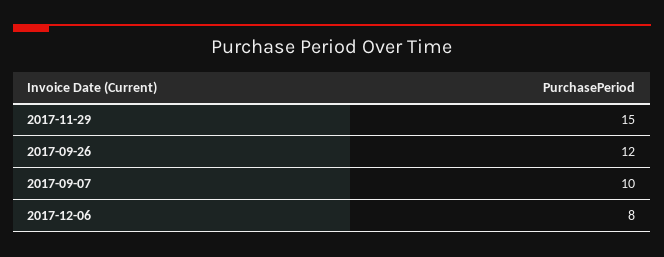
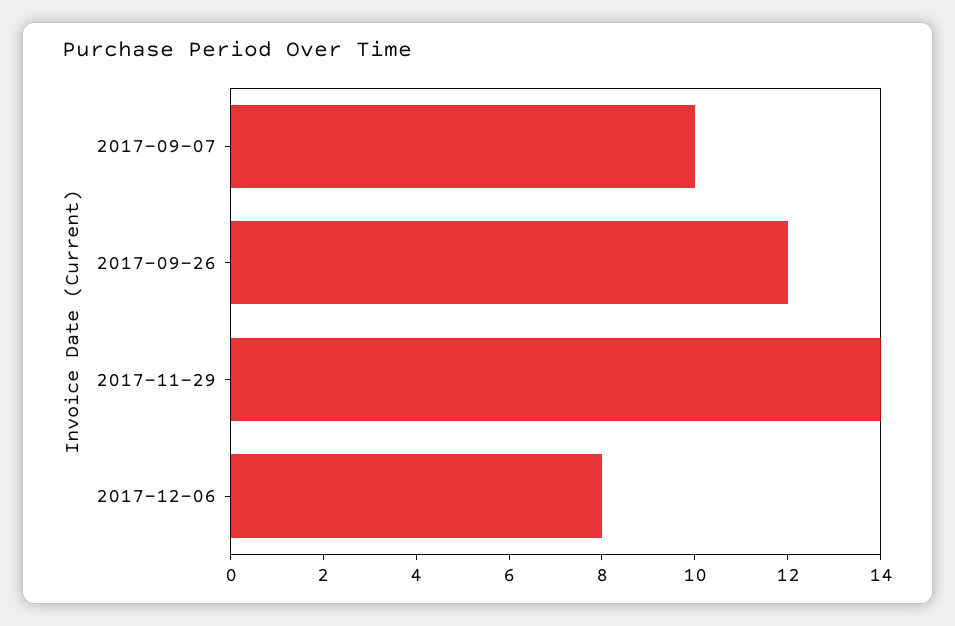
  {
-   "2017-11-29": 15,
+   "2017-11-29": 14,
    "2017-09-26": 12,
    "2017-09-07": 10,
    "2017-12-06": 8
  }

